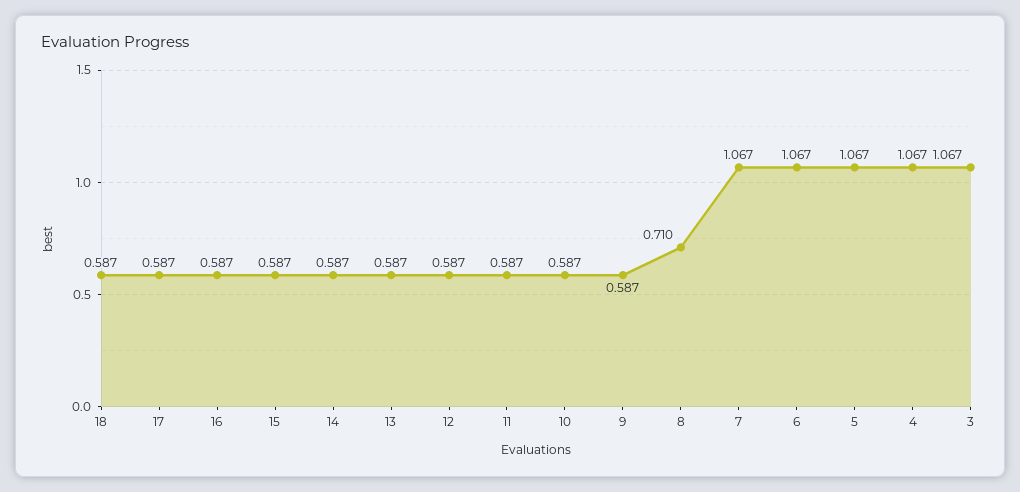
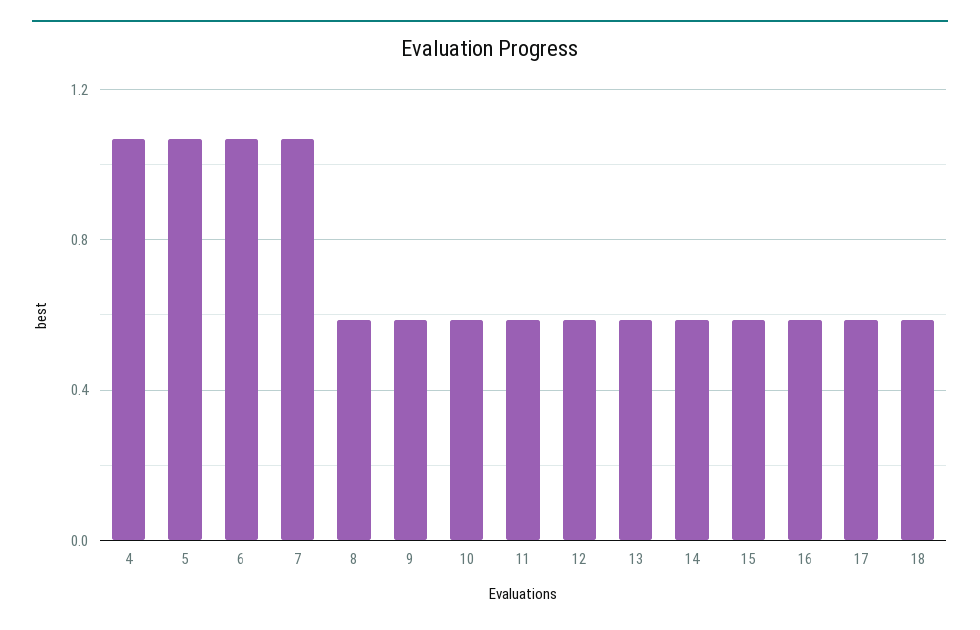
  {
    "18": 0.587,
    "17": 0.587,
    "16": 0.587,
    "15": 0.587,
    "14": 0.587,
    "13": 0.587,
    "12": 0.587,
    "11": 0.587,
    "10": 0.587,
    "9": 0.587,
-   "8": 0.71,
+   "8": 0.6,
    "7": 1.067,
    "6": 1.067,
    "5": 1.067,
-   "4": 1.067,
+   "4": 1.067
-   "3": 1.067
  }

